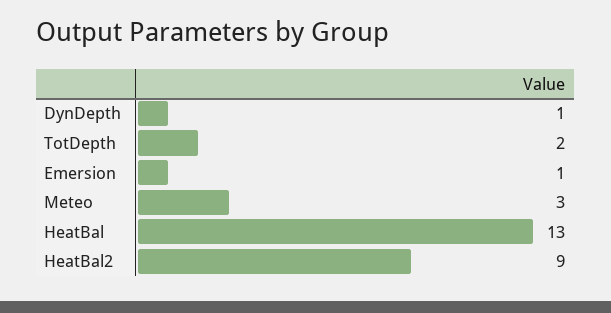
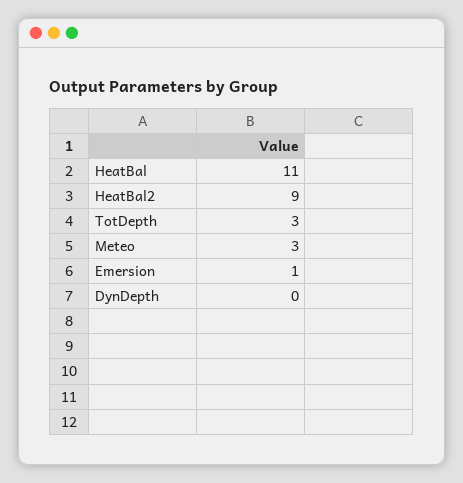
  {
-   "DynDepth": 1,
+   "DynDepth": 0,
-   "TotDepth": 2,
+   "TotDepth": 3,
    "Emersion": 1,
    "Meteo": 3,
-   "HeatBal": 13,
+   "HeatBal": 11,
    "HeatBal2": 9
  }

